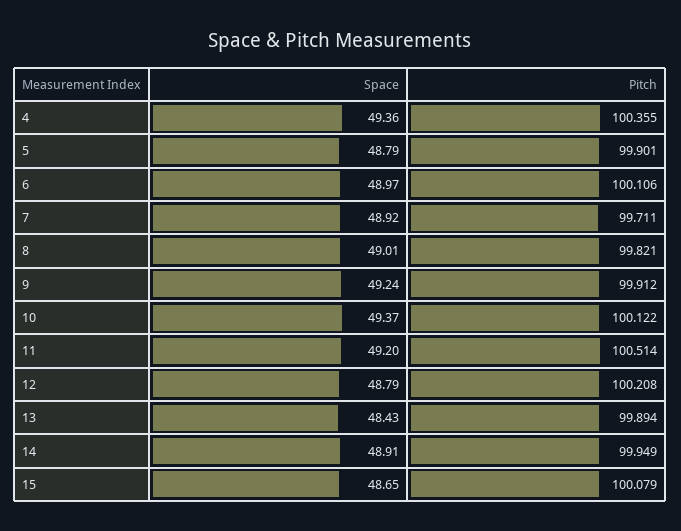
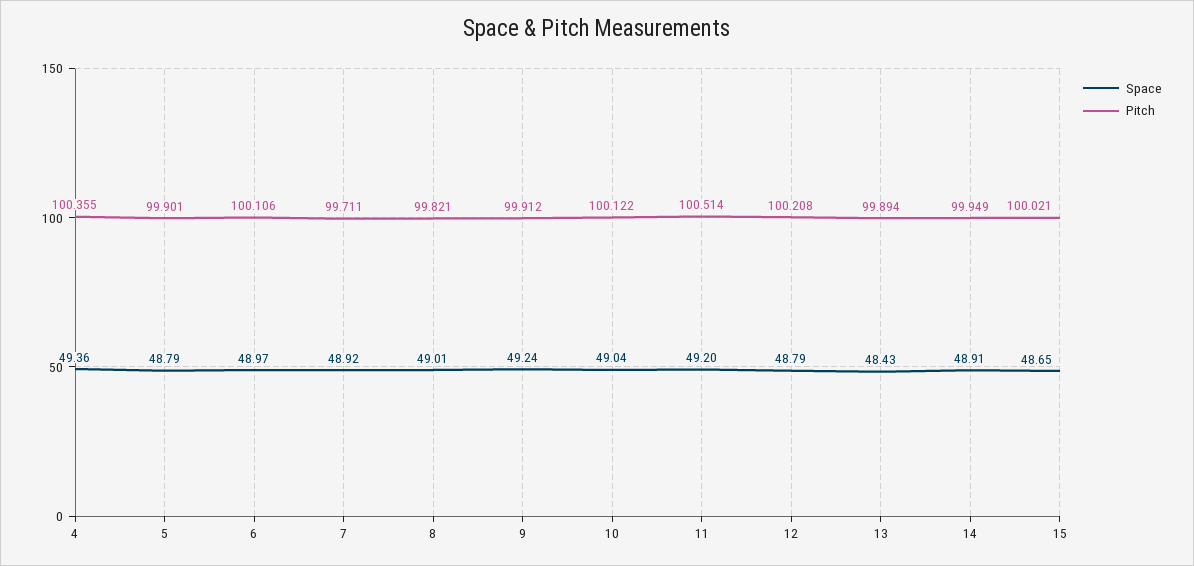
  {
    "Space": {
      "4": 49.36,
      "5": 48.79,
      "6": 48.97,
      "7": 48.92,
      "8": 49.01,
      "9": 49.24,
-     "10": 49.37,
+     "10": 49.04,
      "11": 49.2,
      "12": 48.79,
      "13": 48.43,
      "14": 48.91,
      "15": 48.65
    },
    "Pitch": {
      "4": 100.355,
      "5": 99.901,
      "6": 100.106,
      "7": 99.711,
      "8": 99.821,
      "9": 99.912,
      "10": 100.122,
      "11": 100.514,
      "12": 100.208,
      "13": 99.894,
      "14": 99.949,
-     "15": 100.079
+     "15": 100.021
    }
  }

